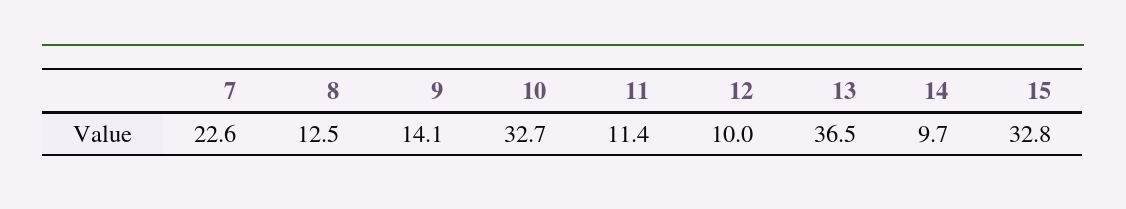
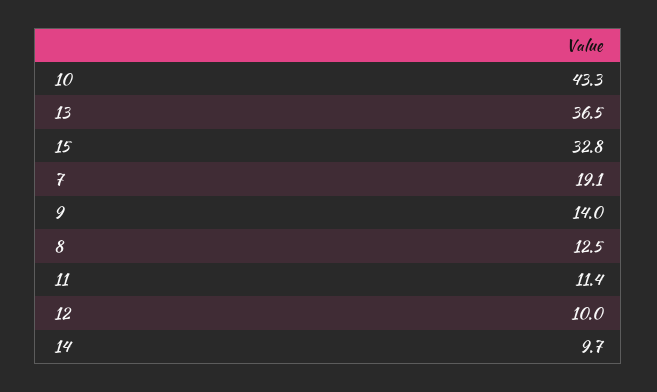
  {
-   "7": 22.6,
+   "7": 19.1,
    "8": 12.5,
-   "9": 14.1,
+   "9": 14,
-   "10": 32.7,
+   "10": 43.3,
    "11": 11.4,
    "12": 10,
    "13": 36.5,
    "14": 9.7,
    "15": 32.8
  }

